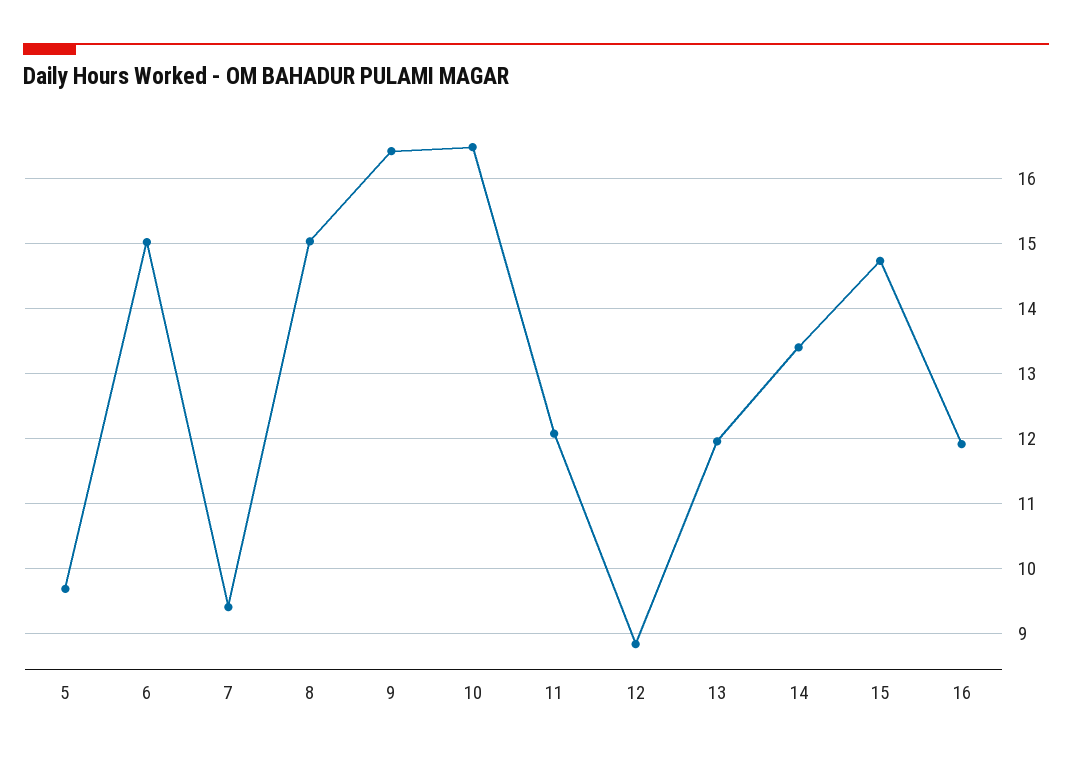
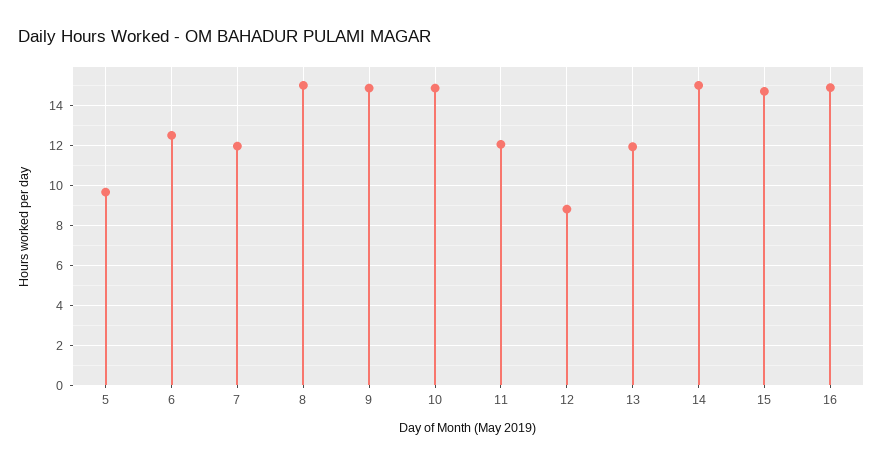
  {
    "5": 9.7,
-   "6": 15,
+   "6": 12.5,
-   "7": 9.4,
+   "7": 12,
    "8": 15,
-   "9": 16.4,
+   "9": 15,
-   "10": 16.5,
+   "10": 15,
    "11": 12.1,
    "12": 8.8,
    "13": 12,
-   "14": 13.4,
+   "14": 15,
    "15": 14.7,
-   "16": 11.9
+   "16": 15
  }

